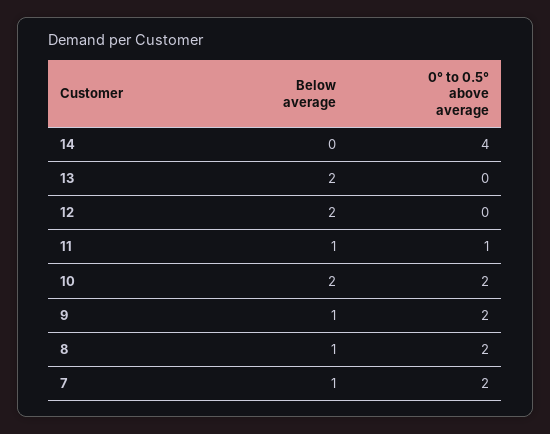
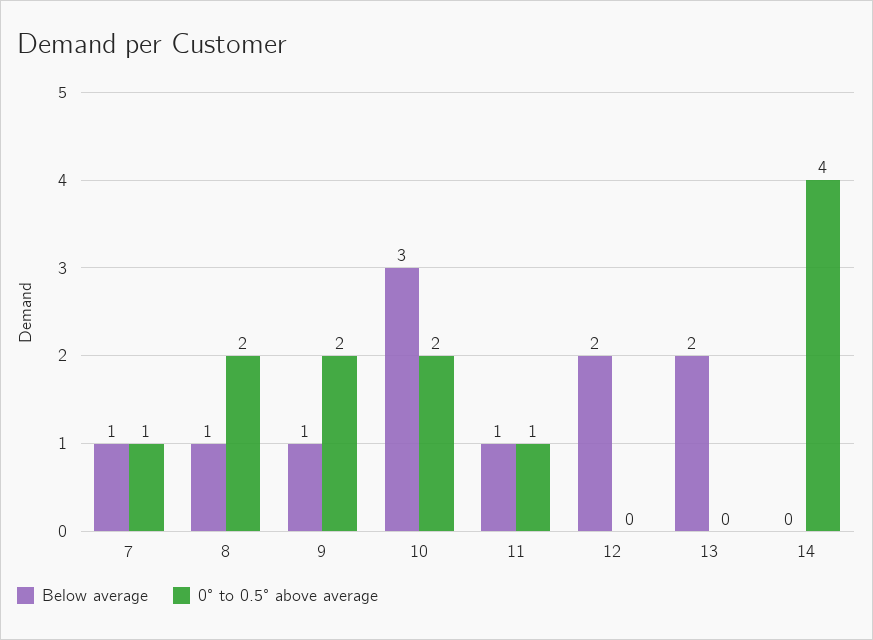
  {
    "Below average": {
      "14": 0,
      "13": 2,
      "12": 2,
      "11": 1,
-     "10": 2,
+     "10": 3,
      "9": 1,
      "8": 1,
      "7": 1
    },
    "0° to 0.5° above average": {
      "14": 4,
      "13": 0,
      "12": 0,
      "11": 1,
      "10": 2,
      "9": 2,
      "8": 2,
-     "7": 2
+     "7": 1
    }
  }

